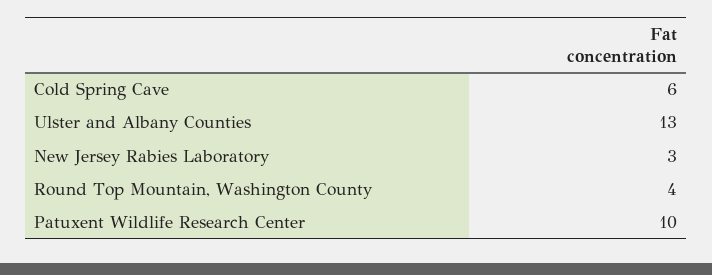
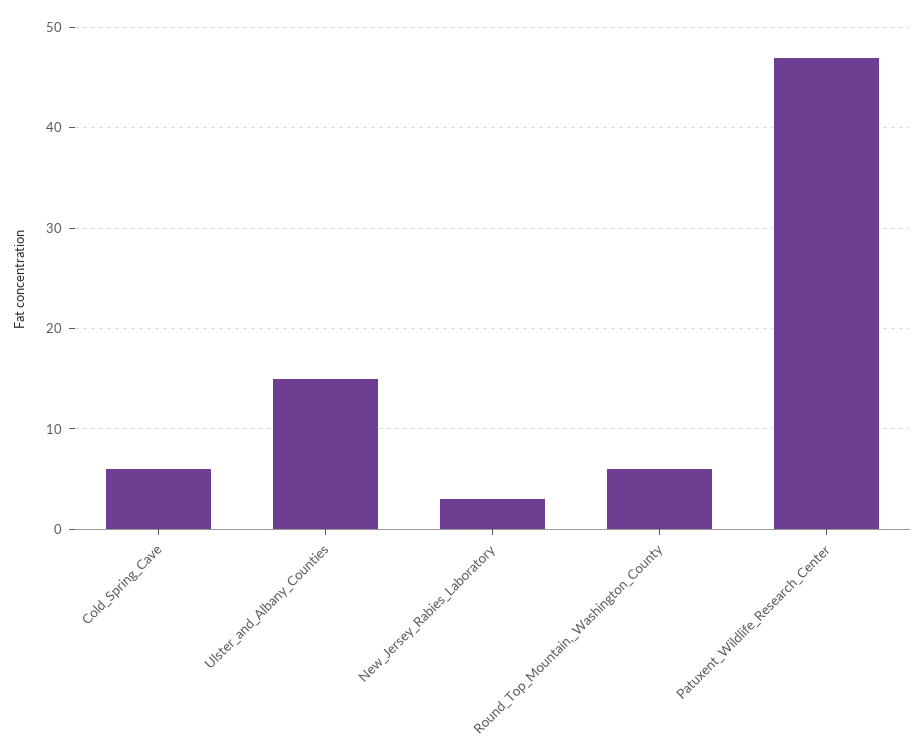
  {
    "Cold Spring Cave": 6,
-   "Ulster and Albany Counties": 13,
+   "Ulster and Albany Counties": 15,
    "New Jersey Rabies Laboratory": 3,
-   "Round Top Mountain, Washington County": 4,
+   "Round Top Mountain, Washington County": 6,
-   "Patuxent Wildlife Research Center": 10
+   "Patuxent Wildlife Research Center": 47
  }

